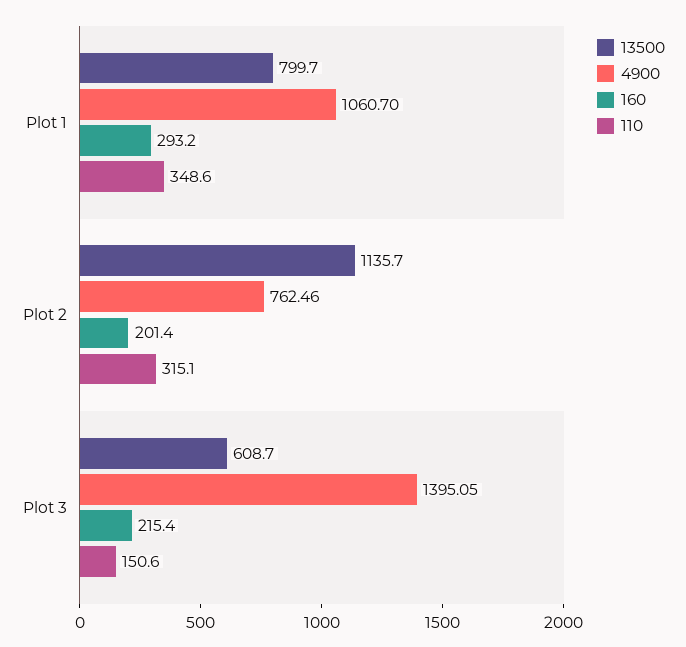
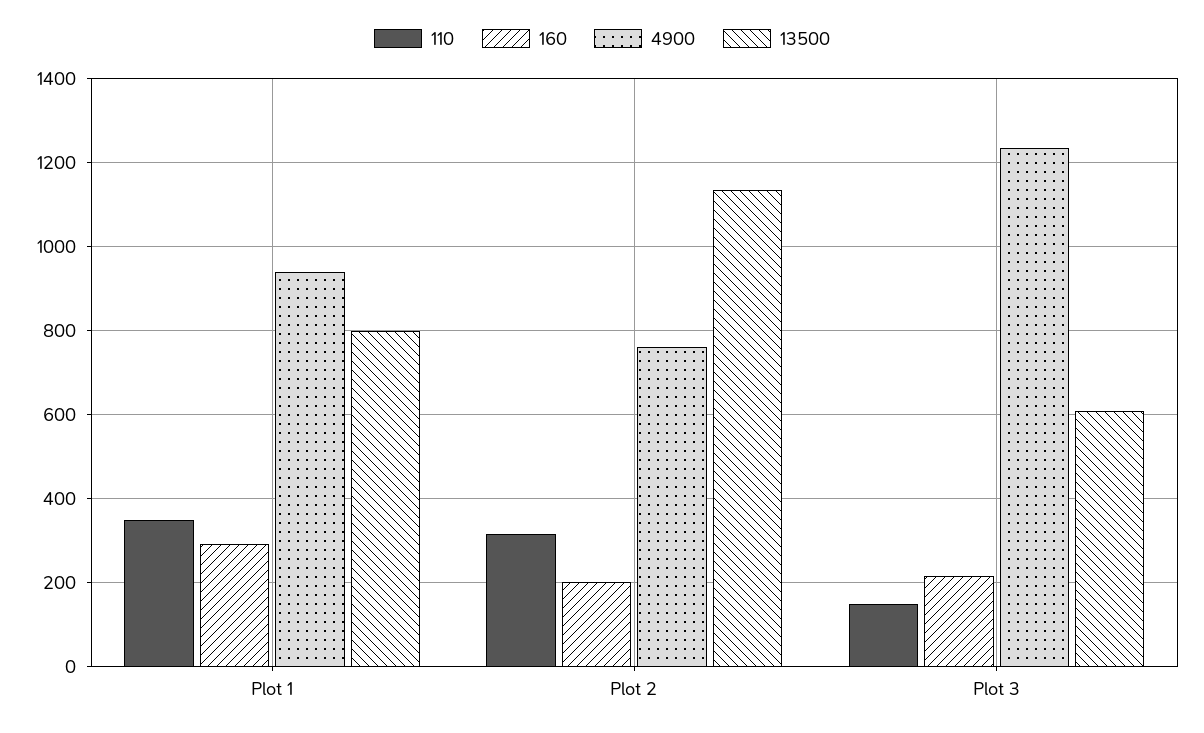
  {
    "13500": {
      "Plot 1": 799.7,
      "Plot 2": 1135.7,
      "Plot 3": 608.7
    },
    "4900": {
-     "Plot 1": 1060.7,
+     "Plot 1": 940,
      "Plot 2": 762.46,
-     "Plot 3": 1395.05
+     "Plot 3": 1240
    },
    "160": {
      "Plot 1": 293.2,
      "Plot 2": 201.4,
      "Plot 3": 215.4
    },
    "110": {
      "Plot 1": 348.6,
      "Plot 2": 315.1,
      "Plot 3": 150.6
    }
  }

